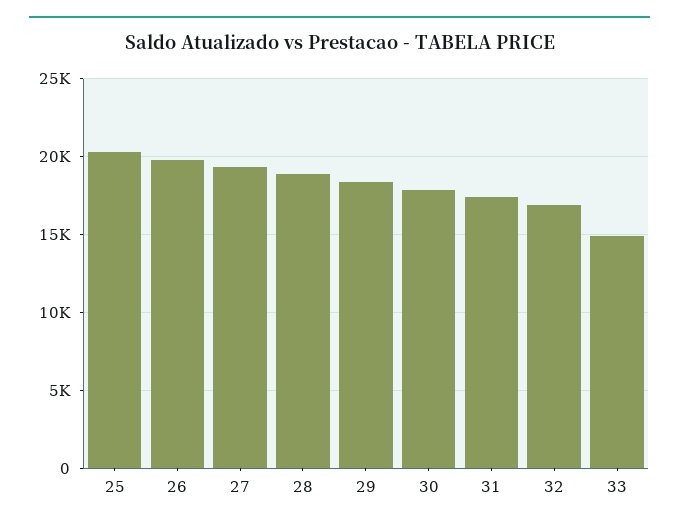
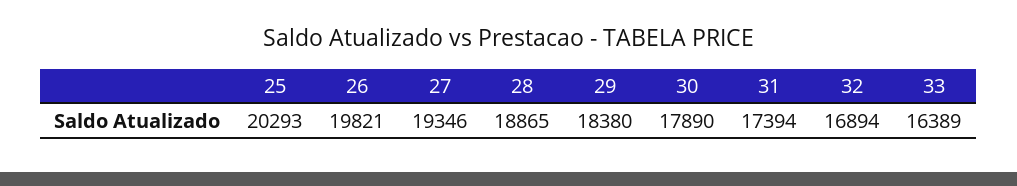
  {
    "25": 20293,
    "26": 19821,
    "27": 19346,
    "28": 18865,
    "29": 18380,
    "30": 17890,
    "31": 17394,
    "32": 16894,
-   "33": 15000
+   "33": 16389
  }

